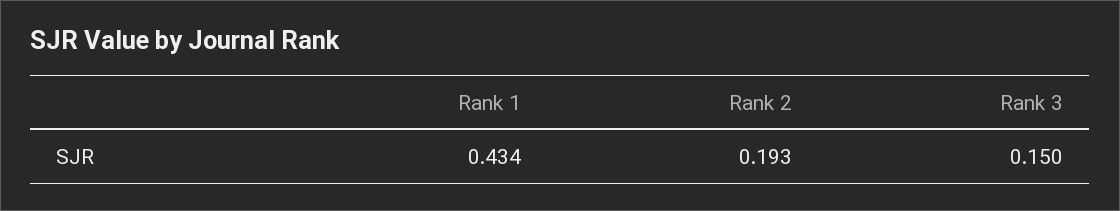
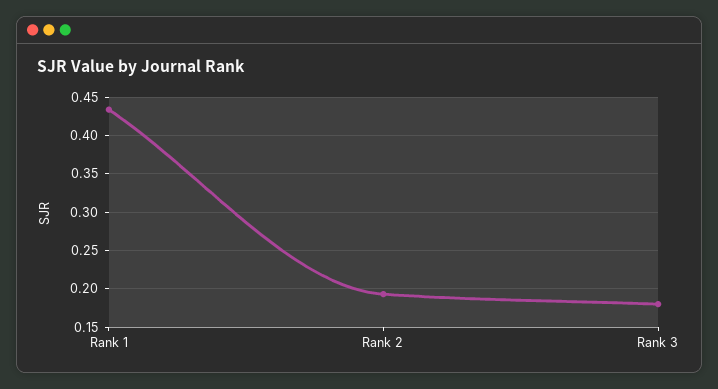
  {
    "Rank 1": 0.434,
    "Rank 2": 0.193,
-   "Rank 3": 0.15
+   "Rank 3": 0.18
  }

